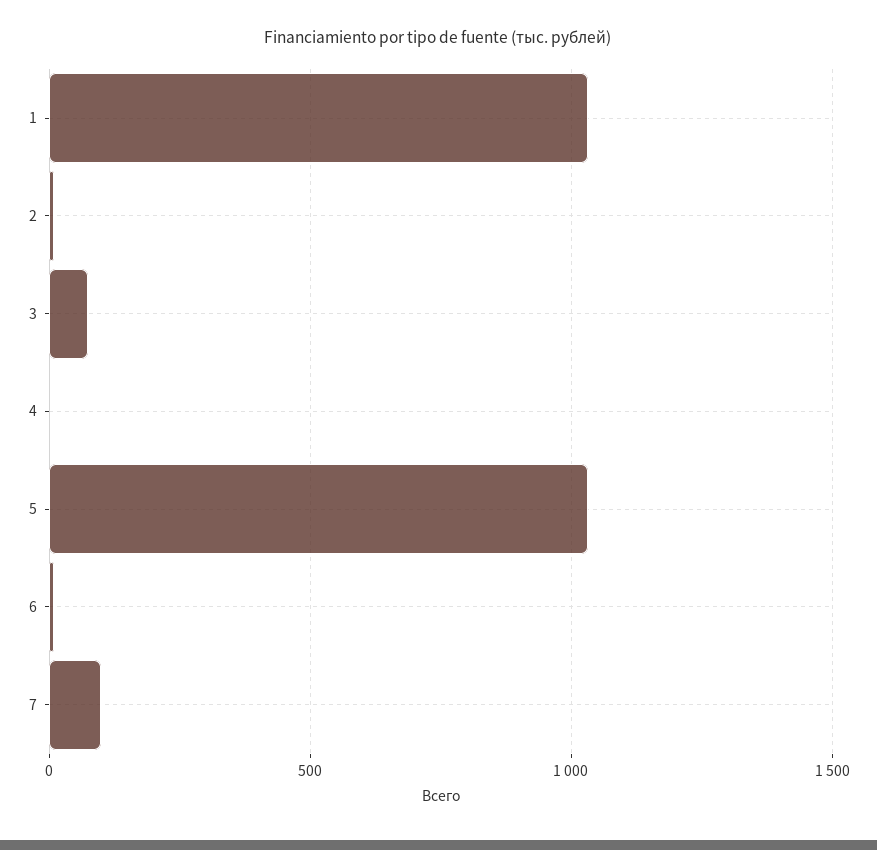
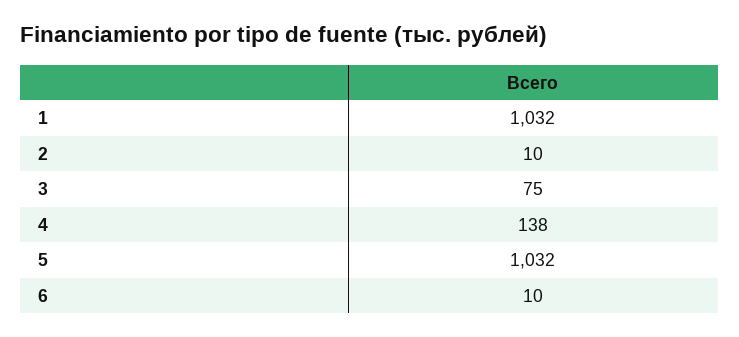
  {
    "1": 1032,
    "2": 10,
    "3": 75,
-   "4": 0,
+   "4": 138,
    "5": 1032,
-   "6": 10,
+   "6": 10
-   "7": 100
  }

